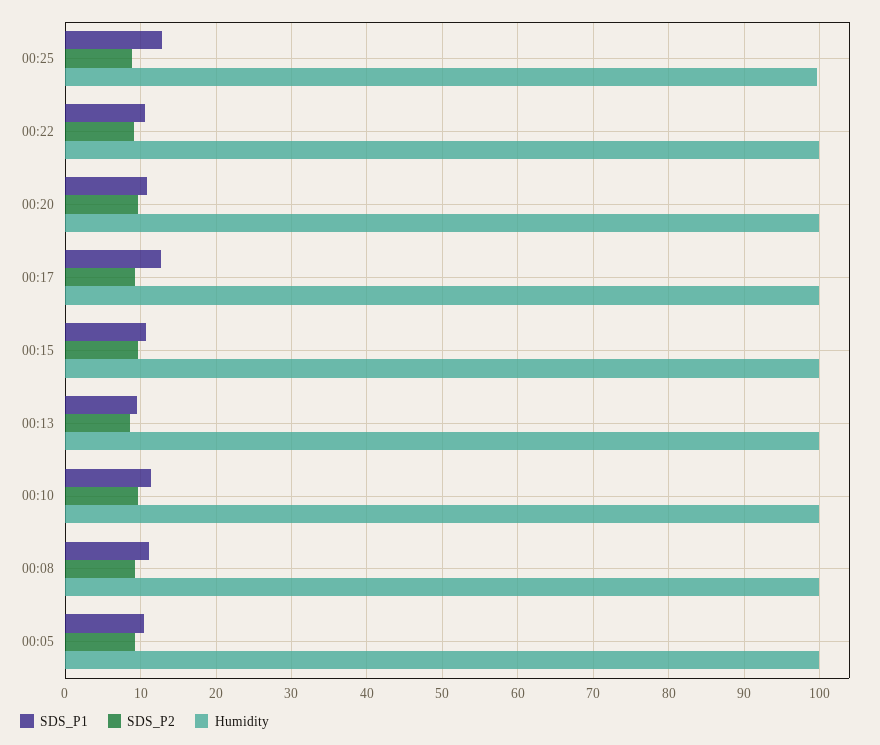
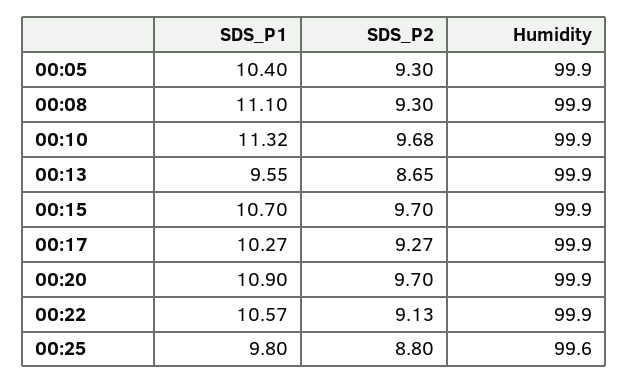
  {
    "SDS_P1": {
-     "00:25": 13,
+     "00:25": 9.8,
      "00:22": 10.57,
      "00:20": 10.9,
-     "00:17": 13,
+     "00:17": 10.27,
      "00:15": 10.7,
      "00:13": 9.55,
      "00:10": 11.32,
      "00:08": 11.1,
      "00:05": 10.4
    },
    "SDS_P2": {
      "00:25": 8.8,
      "00:22": 9.13,
      "00:20": 9.7,
      "00:17": 9.27,
      "00:15": 9.7,
      "00:13": 8.65,
      "00:10": 9.68,
      "00:08": 9.3,
      "00:05": 9.3
    },
    "Humidity": {
      "00:25": 99.6,
      "00:22": 99.9,
      "00:20": 99.9,
      "00:17": 99.9,
      "00:15": 99.9,
      "00:13": 99.9,
      "00:10": 99.9,
      "00:08": 99.9,
      "00:05": 99.9
    }
  }

